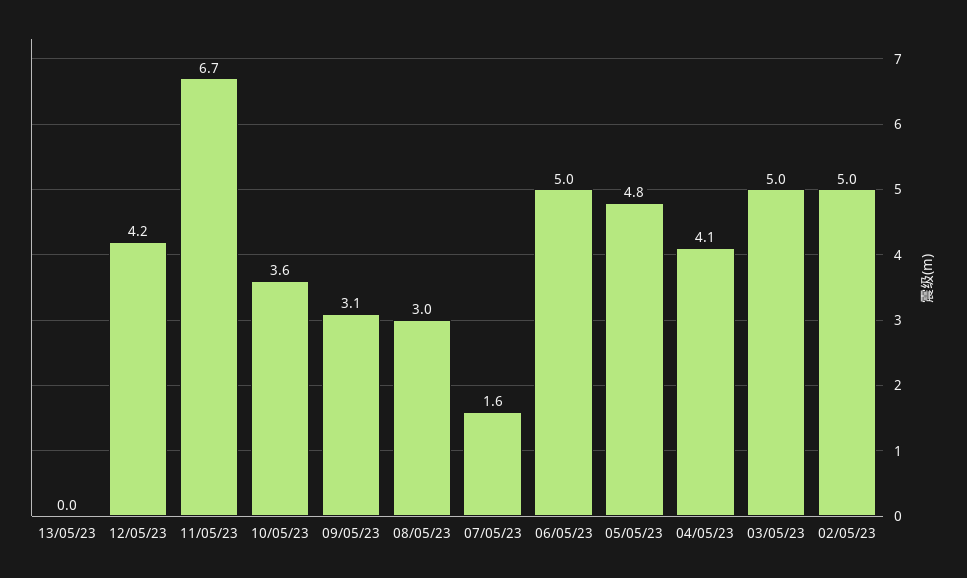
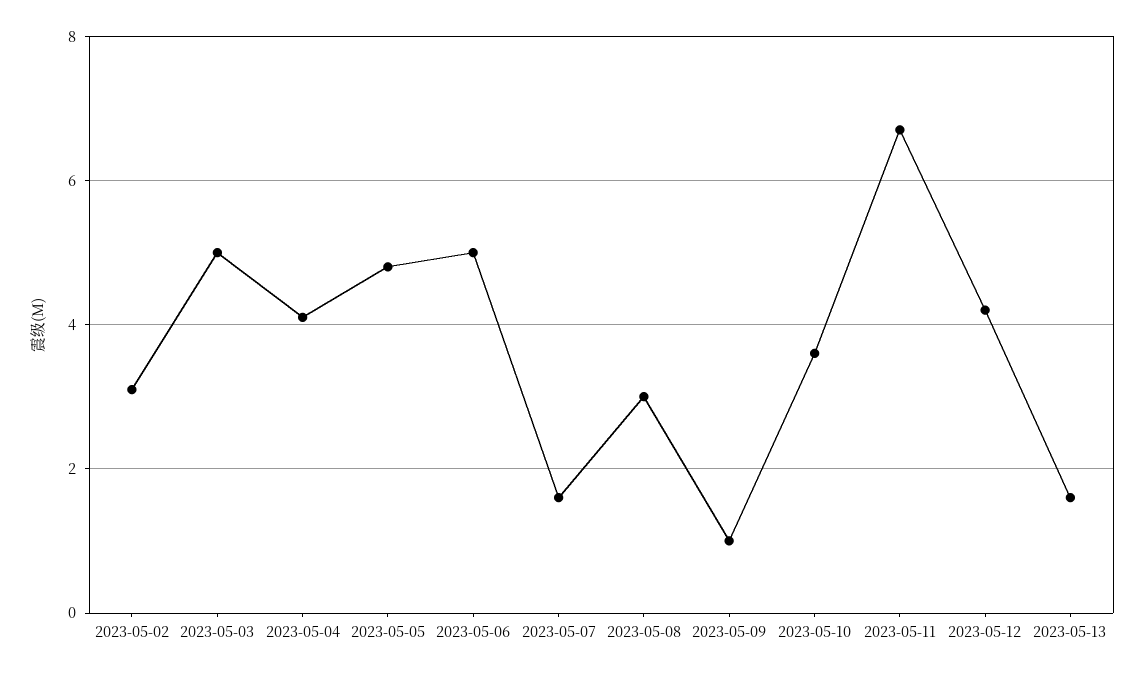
  {
-   "13/05/23": 0,
+   "13/05/23": 1.5,
    "12/05/23": 4.2,
    "11/05/23": 6.7,
    "10/05/23": 3.6,
-   "09/05/23": 3.1,
+   "09/05/23": 1,
    "08/05/23": 3,
    "07/05/23": 1.6,
    "06/05/23": 5,
    "05/05/23": 4.8,
    "04/05/23": 4.1,
    "03/05/23": 5,
-   "02/05/23": 5
+   "02/05/23": 3
  }

